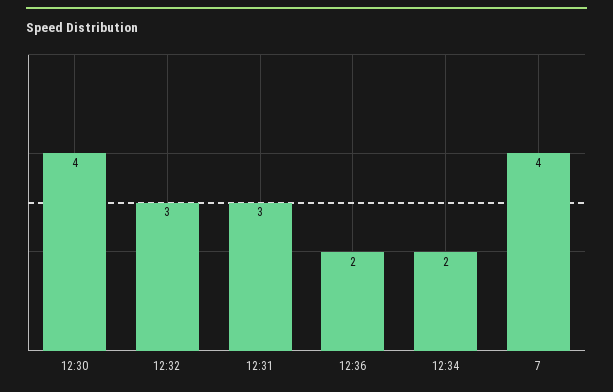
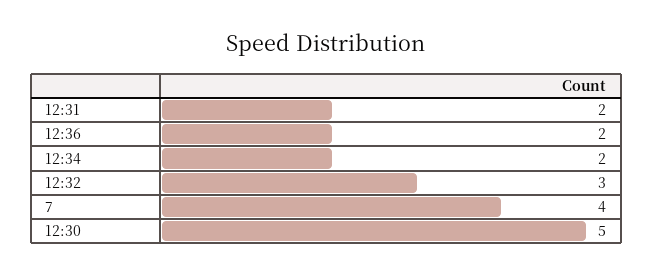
  {
-   "12:30": 4,
+   "12:30": 5,
    "12:32": 3,
-   "12:31": 3,
+   "12:31": 2,
    "12:36": 2,
    "12:34": 2,
    "7": 4
  }

